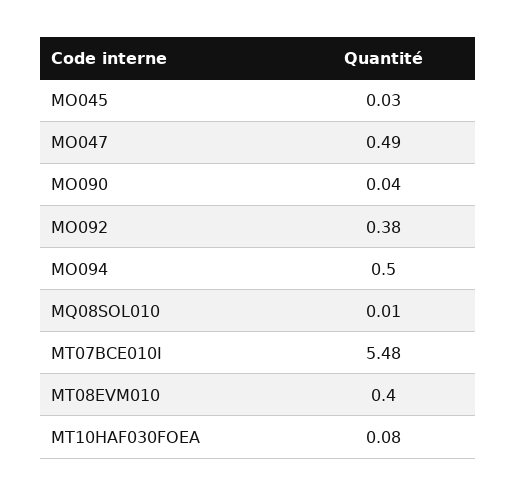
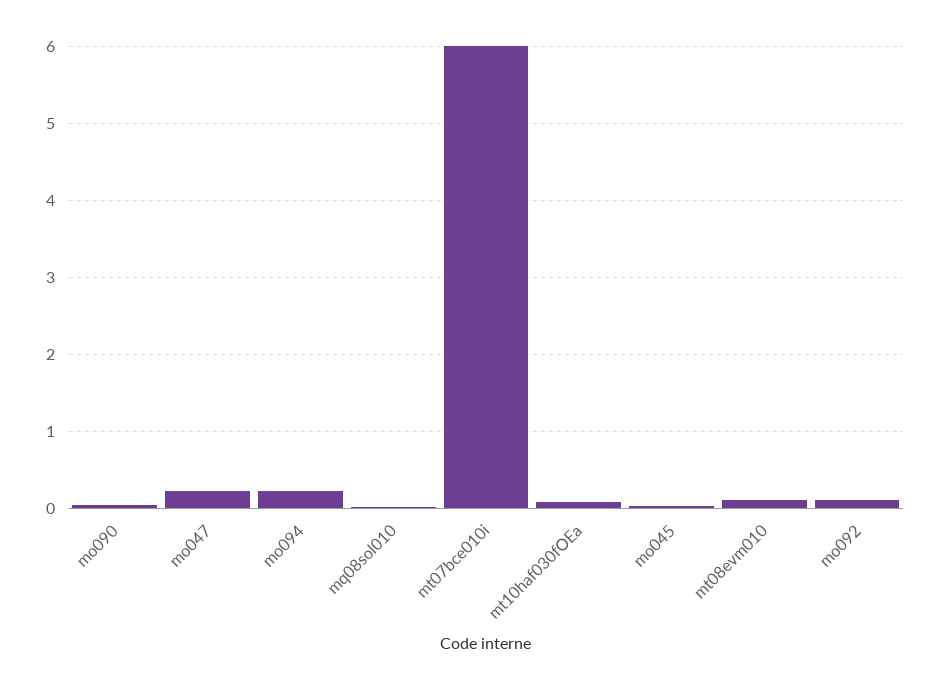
  {
    "MO045": 0.03,
-   "MO047": 0.49,
+   "MO047": 0.2,
    "MO090": 0.04,
-   "MO092": 0.38,
+   "MO092": 0.1,
-   "MO094": 0.5,
+   "MO094": 0.2,
    "MQ08SOL010": 0.01,
-   "MT07BCE010I": 5.48,
+   "MT07BCE010I": 6,
-   "MT08EVM010": 0.4,
+   "MT08EVM010": 0.1,
    "MT10HAF030FOEA": 0.08
  }

